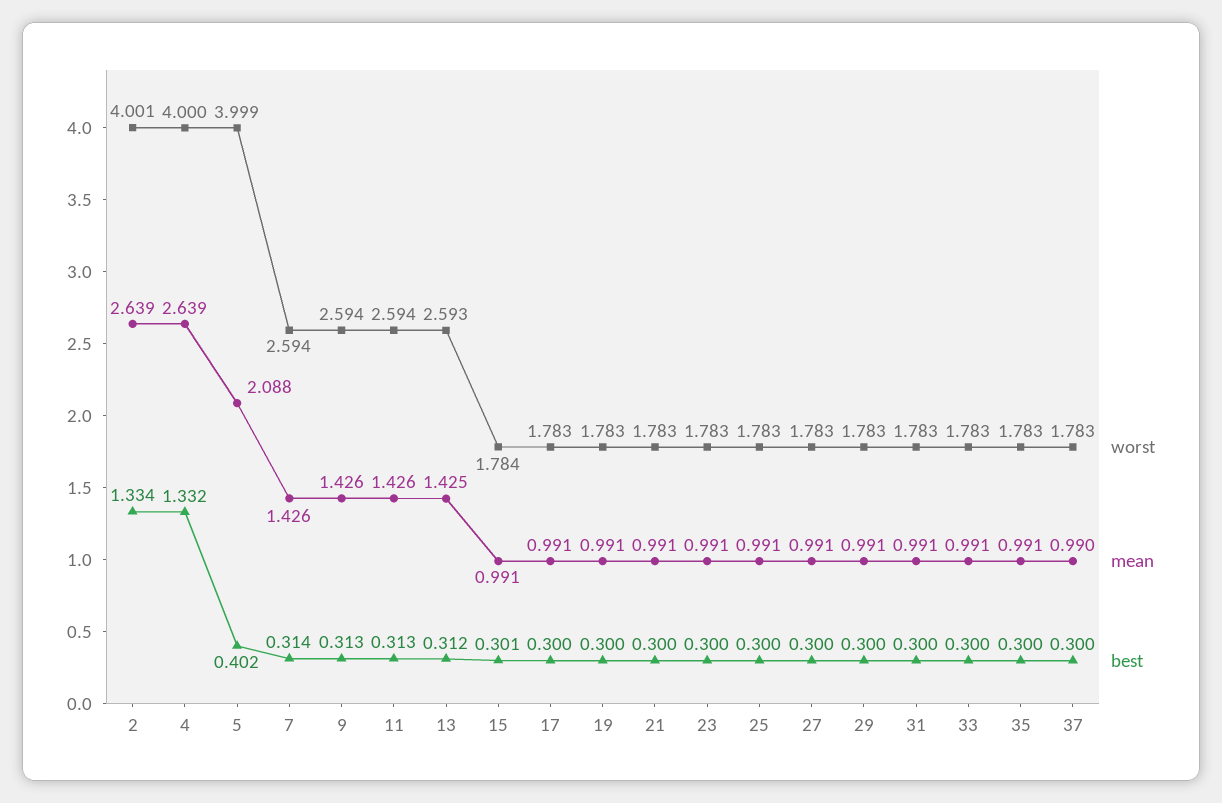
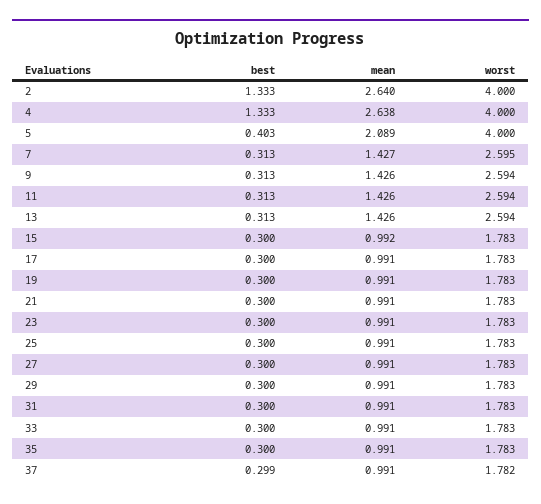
  {
    "worst": {
-     "2": 4.001,
+     "2": 4,
      "4": 4,
-     "5": 3.999,
+     "5": 4,
-     "7": 2.594,
+     "7": 2.595,
      "9": 2.594,
      "11": 2.594,
-     "13": 2.593,
+     "13": 2.594,
-     "15": 1.784,
+     "15": 1.783,
      "17": 1.783,
      "19": 1.783,
      "21": 1.783,
      "23": 1.783,
      "25": 1.783,
      "27": 1.783,
      "29": 1.783,
      "31": 1.783,
      "33": 1.783,
      "35": 1.783,
-     "37": 1.783
+     "37": 1.782
    },
    "mean": {
-     "2": 2.639,
+     "2": 2.64,
-     "4": 2.639,
+     "4": 2.638,
-     "5": 2.088,
+     "5": 2.089,
-     "7": 1.426,
+     "7": 1.427,
      "9": 1.426,
      "11": 1.426,
-     "13": 1.425,
+     "13": 1.426,
-     "15": 0.991,
+     "15": 0.992,
      "17": 0.991,
      "19": 0.991,
      "21": 0.991,
      "23": 0.991,
      "25": 0.991,
      "27": 0.991,
      "29": 0.991,
      "31": 0.991,
      "33": 0.991,
      "35": 0.991,
-     "37": 0.99
+     "37": 0.991
    },
    "best": {
-     "2": 1.334,
+     "2": 1.333,
-     "4": 1.332,
+     "4": 1.333,
-     "5": 0.402,
+     "5": 0.403,
-     "7": 0.314,
+     "7": 0.313,
      "9": 0.313,
      "11": 0.313,
-     "13": 0.312,
+     "13": 0.313,
-     "15": 0.301,
+     "15": 0.3,
      "17": 0.3,
      "19": 0.3,
      "21": 0.3,
      "23": 0.3,
      "25": 0.3,
      "27": 0.3,
      "29": 0.3,
      "31": 0.3,
      "33": 0.3,
      "35": 0.3,
-     "37": 0.3
+     "37": 0.299
    }
  }

